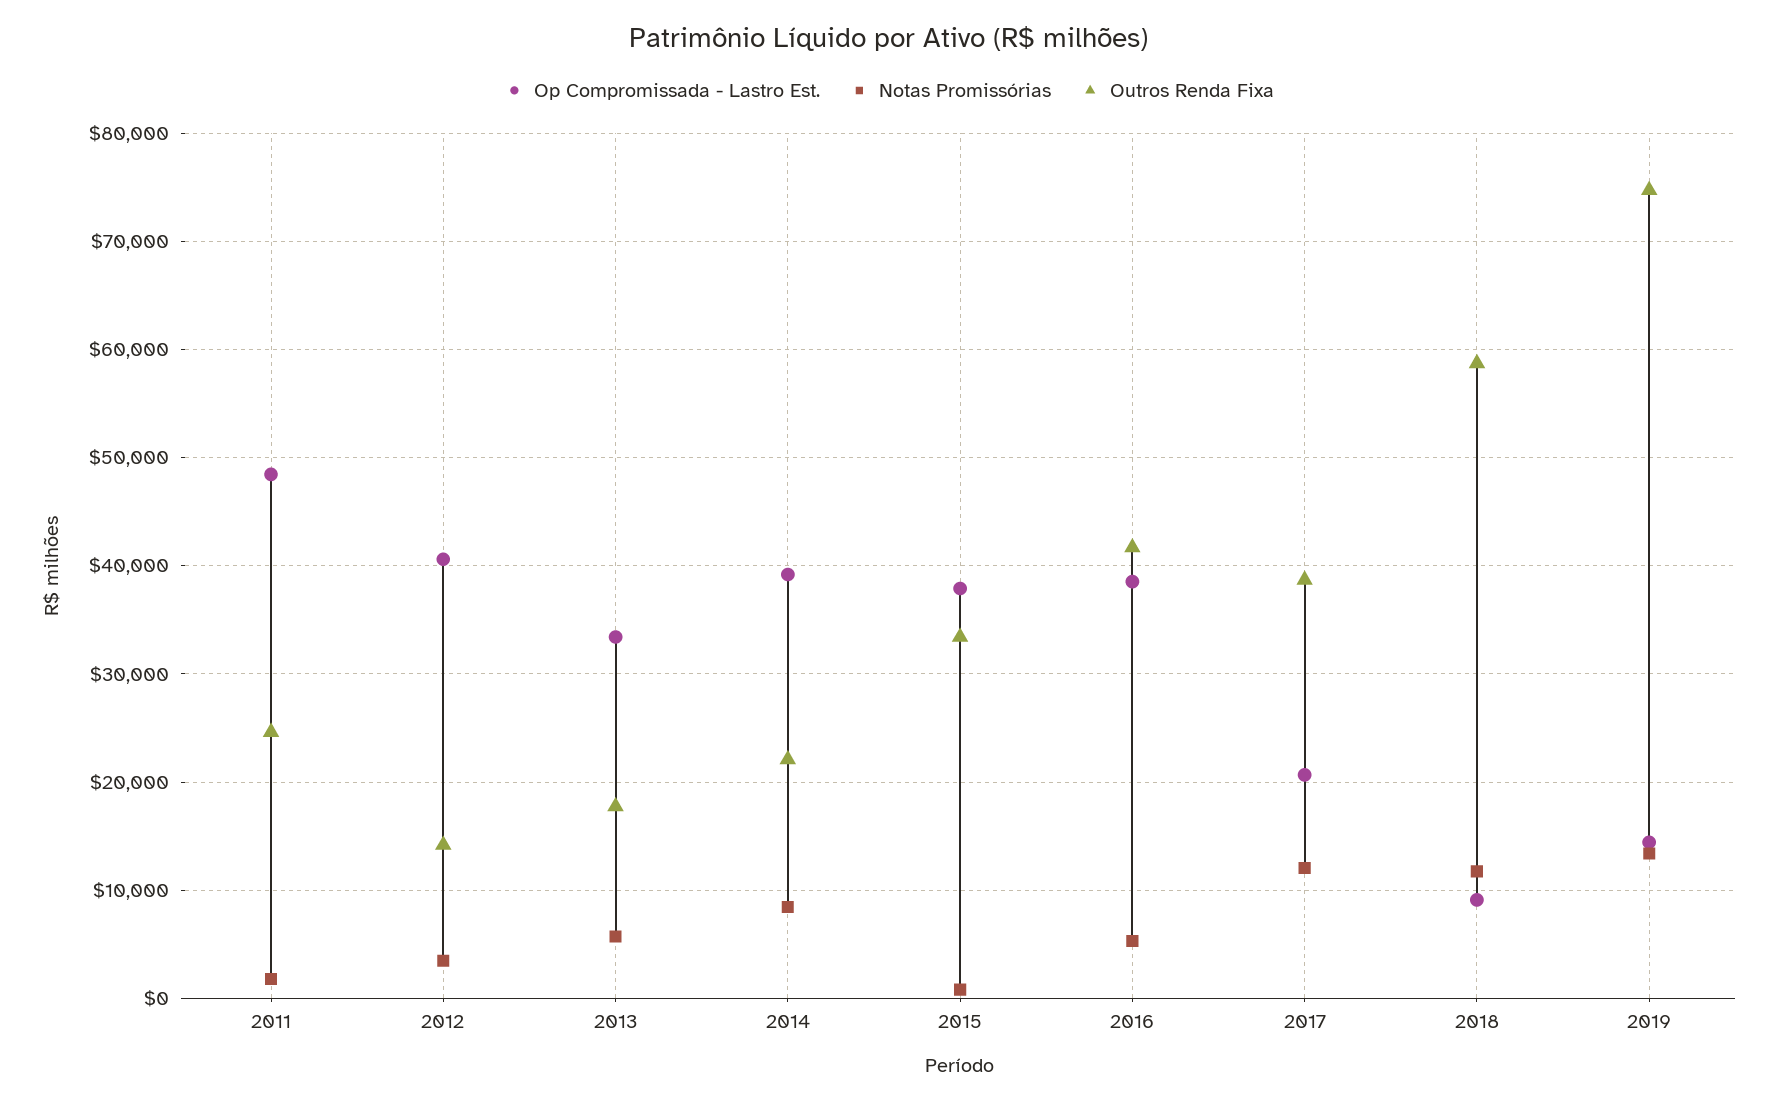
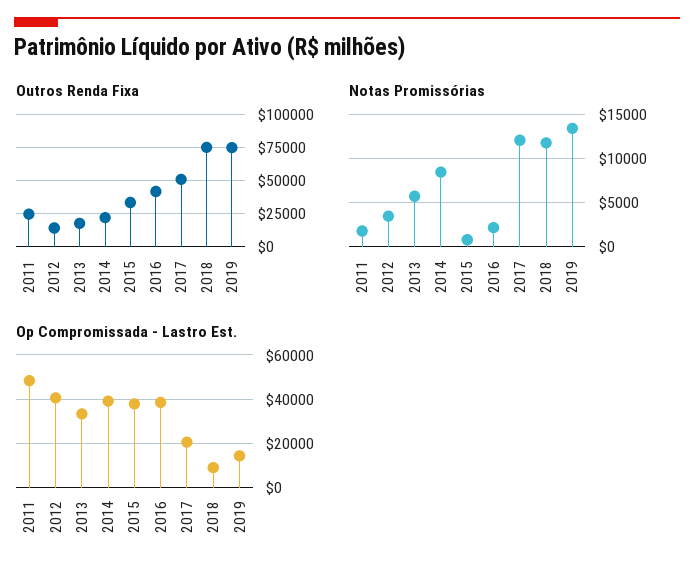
  {
    "Op Compromissada - Lastro Est.": {
      "2011": 48000,
      "2012": 41000,
      "2013": 33000,
      "2014": 39000,
      "2015": 38000,
      "2016": 39000,
      "2017": 21000,
      "2018": 9000,
      "2019": 14000
    },
    "Notas Promissórias": {
      "2011": 2000,
      "2012": 3000,
      "2013": 6000,
      "2014": 8000,
      "2015": 1000,
-     "2016": 5000,
+     "2016": 2000,
      "2017": 12000,
      "2018": 12000,
      "2019": 13000
    },
    "Outros Renda Fixa": {
      "2011": 25000,
      "2012": 14000,
      "2013": 18000,
      "2014": 22000,
      "2015": 33000,
      "2016": 42000,
-     "2017": 39000,
+     "2017": 50000,
-     "2018": 59000,
+     "2018": 75000,
      "2019": 75000
    }
  }

